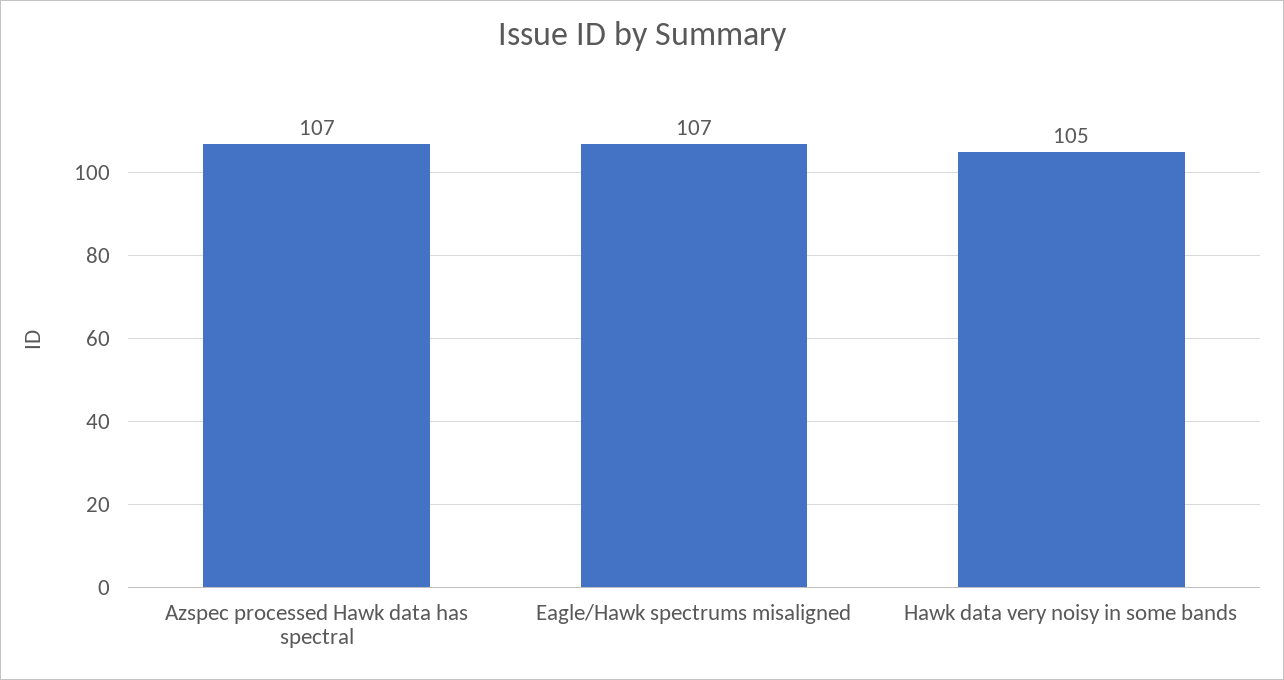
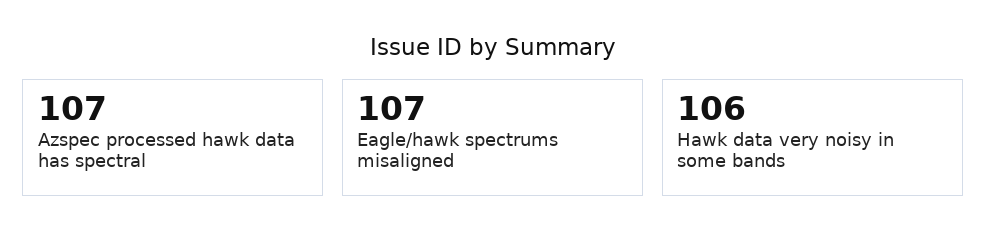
  {
    "Azspec processed Hawk data has spectral": 107,
    "Eagle/Hawk spectrums misaligned": 107,
-   "Hawk data very noisy in some bands": 105
+   "Hawk data very noisy in some bands": 106
  }

